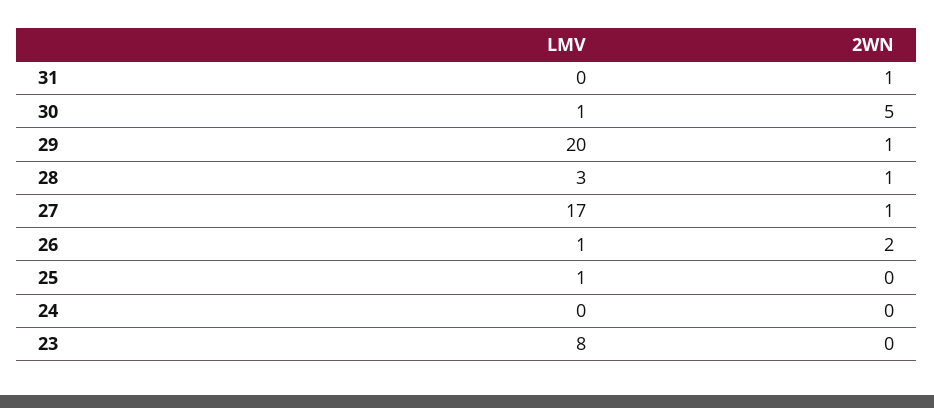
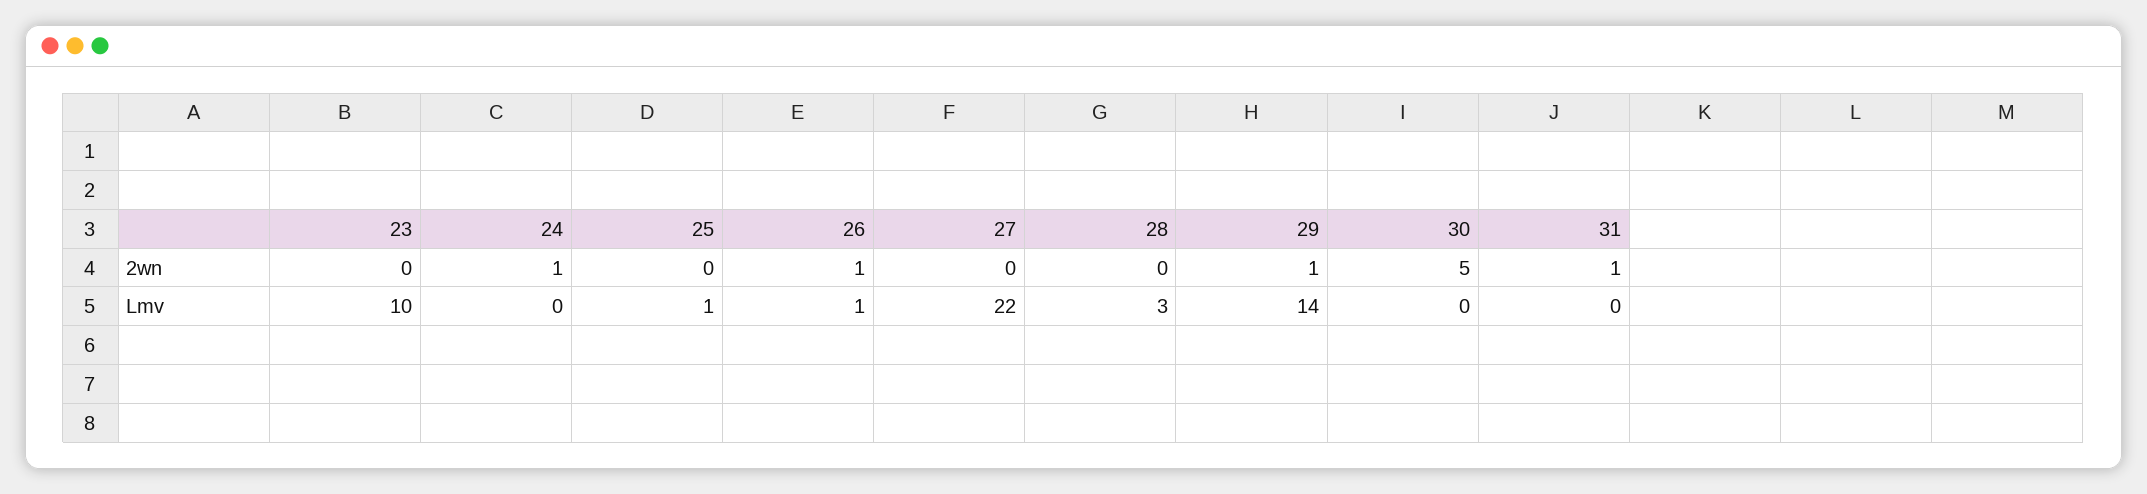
  {
    "LMV": {
      "31": 0,
-     "30": 1,
+     "30": 0,
-     "29": 20,
+     "29": 14,
      "28": 3,
-     "27": 17,
+     "27": 22,
      "26": 1,
      "25": 1,
      "24": 0,
-     "23": 8
+     "23": 10
    },
    "2WN": {
      "31": 1,
      "30": 5,
      "29": 1,
-     "28": 1,
+     "28": 0,
-     "27": 1,
+     "27": 0,
-     "26": 2,
+     "26": 1,
      "25": 0,
-     "24": 0,
+     "24": 1,
      "23": 0
    }
  }

